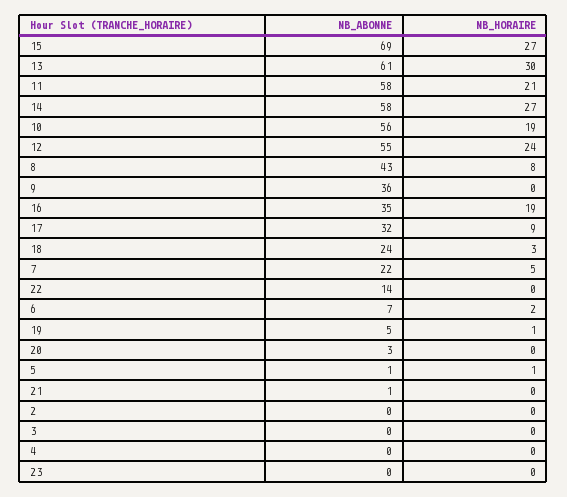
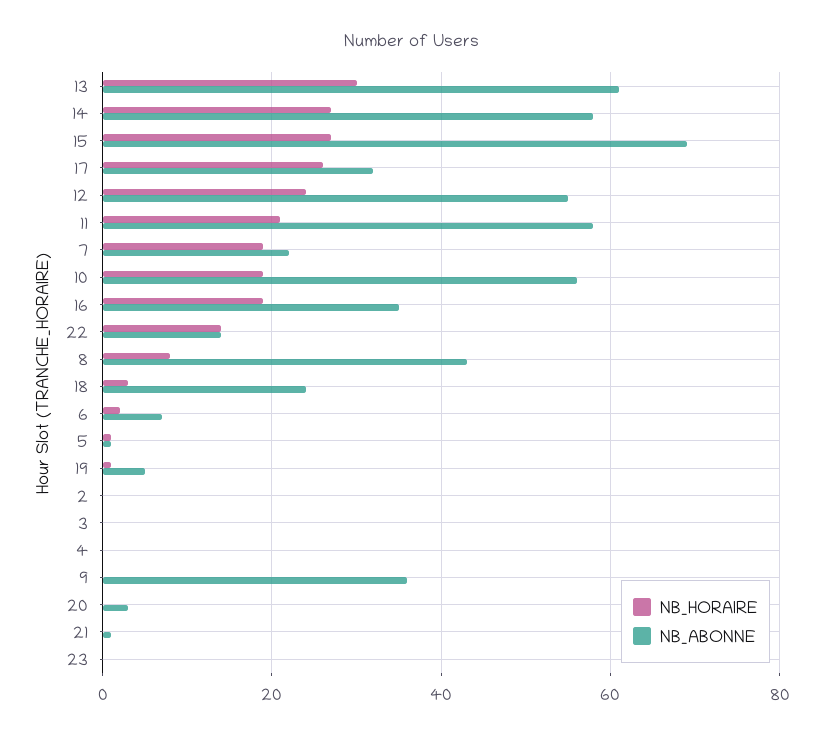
  {
    "NB_ABONNE": {
      "15": 69,
      "13": 61,
      "11": 58,
      "14": 58,
      "10": 56,
      "12": 55,
      "8": 43,
      "9": 36,
      "16": 35,
      "17": 32,
      "18": 24,
      "7": 22,
      "22": 14,
      "6": 7,
      "19": 5,
      "20": 3,
      "5": 1,
      "21": 1,
      "2": 0,
      "3": 0,
      "4": 0,
      "23": 0
    },
    "NB_HORAIRE": {
      "15": 27,
      "13": 30,
      "11": 21,
      "14": 27,
      "10": 19,
      "12": 24,
      "8": 8,
      "9": 0,
      "16": 19,
-     "17": 9,
+     "17": 25,
      "18": 3,
-     "7": 5,
+     "7": 20,
-     "22": 0,
+     "22": 15,
      "6": 2,
      "19": 1,
      "20": 0,
      "5": 1,
      "21": 0,
      "2": 0,
      "3": 0,
      "4": 0,
      "23": 0
    }
  }

